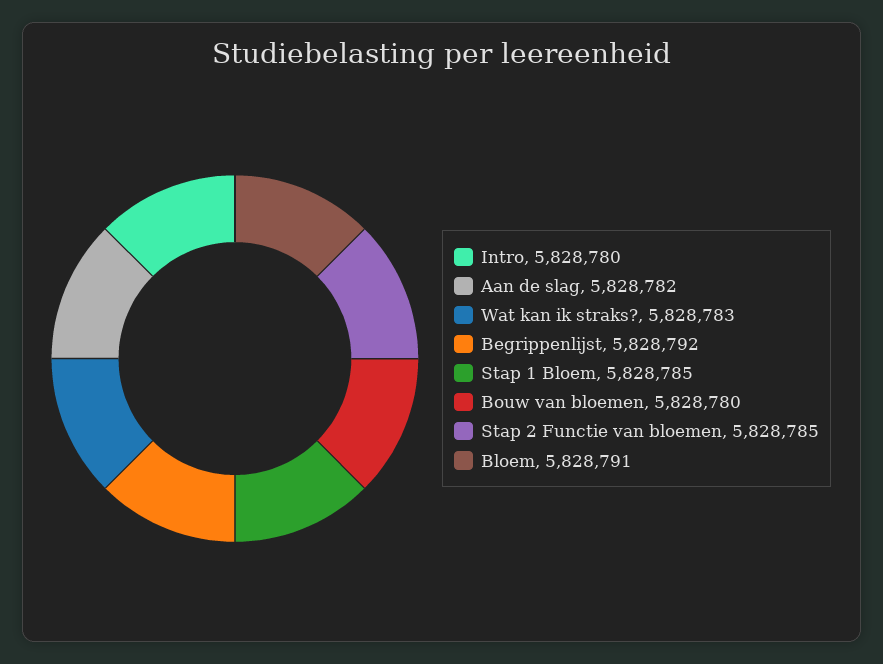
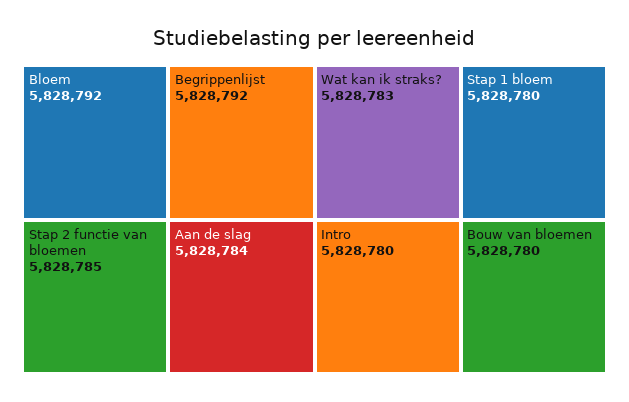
  {
    "Intro": 5828780,
-   "Aan de slag": 5828782,
+   "Aan de slag": 5828784,
    "Wat kan ik straks?": 5828783,
    "Begrippenlijst": 5828792,
-   "Stap 1 Bloem": 5828785,
+   "Stap 1 Bloem": 5828780,
    "Bouw van bloemen": 5828780,
    "Stap 2 Functie van bloemen": 5828785,
-   "Bloem": 5828791
+   "Bloem": 5828792
  }

